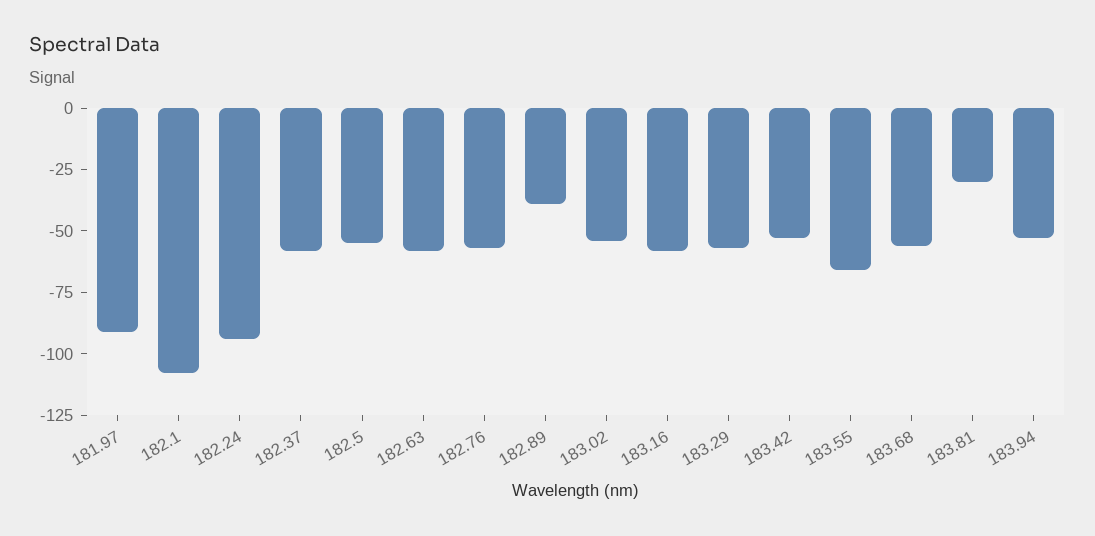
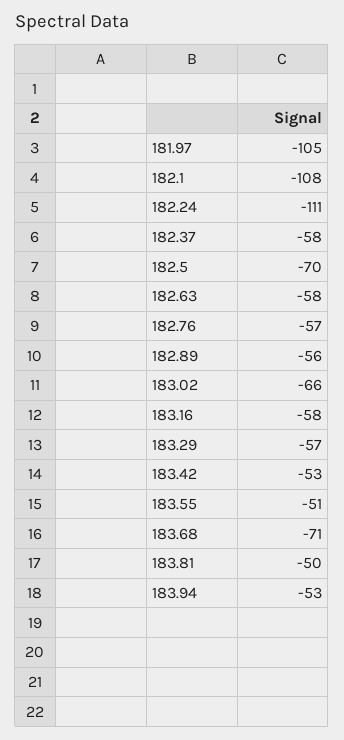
  {
-   "181.97": -90,
+   "181.97": -105,
    "182.1": -108,
-   "182.24": -95,
+   "182.24": -111,
    "182.37": -58,
-   "182.5": -55,
+   "182.5": -70,
    "182.63": -58,
    "182.76": -57,
-   "182.89": -40,
+   "182.89": -56,
-   "183.02": -55,
+   "183.02": -66,
    "183.16": -58,
    "183.29": -57,
    "183.42": -53,
-   "183.55": -65,
+   "183.55": -51,
-   "183.68": -55,
+   "183.68": -71,
-   "183.81": -30,
+   "183.81": -50,
    "183.94": -53
  }

